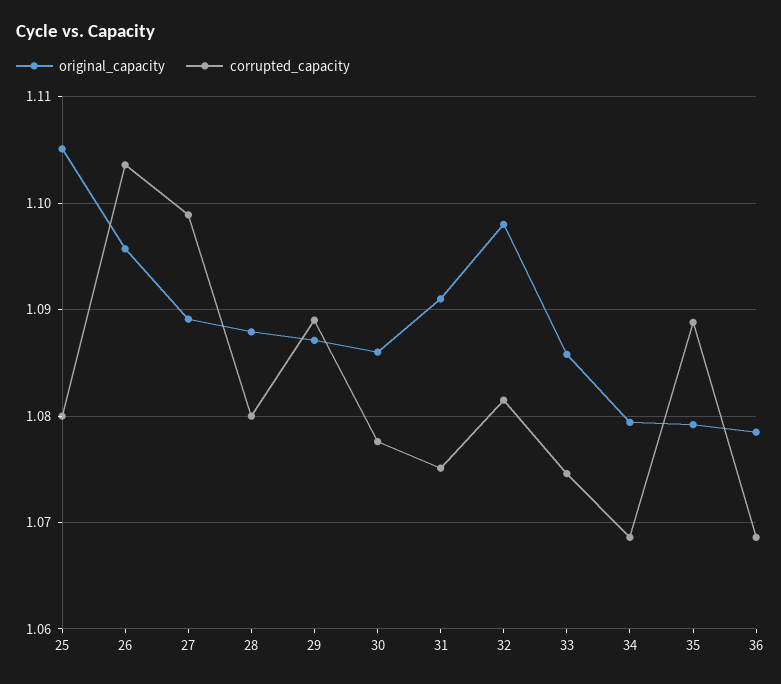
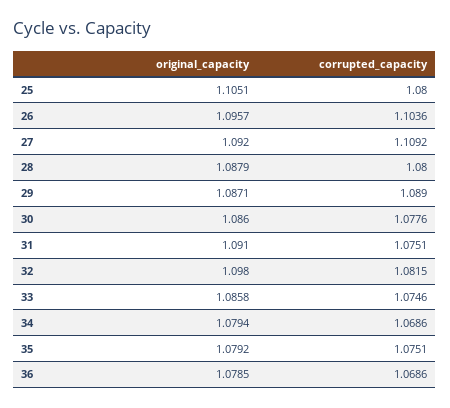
  {
    "original_capacity": {
      "25": 1.1051,
      "26": 1.0957,
-     "27": 1.089,
+     "27": 1.092,
      "28": 1.0879,
      "29": 1.0871,
      "30": 1.086,
      "31": 1.091,
      "32": 1.098,
      "33": 1.0858,
      "34": 1.0794,
      "35": 1.0792,
      "36": 1.0785
    },
    "corrupted_capacity": {
      "25": 1.08,
      "26": 1.1036,
-     "27": 1.099,
+     "27": 1.1092,
      "28": 1.08,
      "29": 1.089,
      "30": 1.0776,
      "31": 1.0751,
      "32": 1.0815,
      "33": 1.0746,
      "34": 1.0686,
-     "35": 1.089,
+     "35": 1.0751,
      "36": 1.0686
    }
  }

